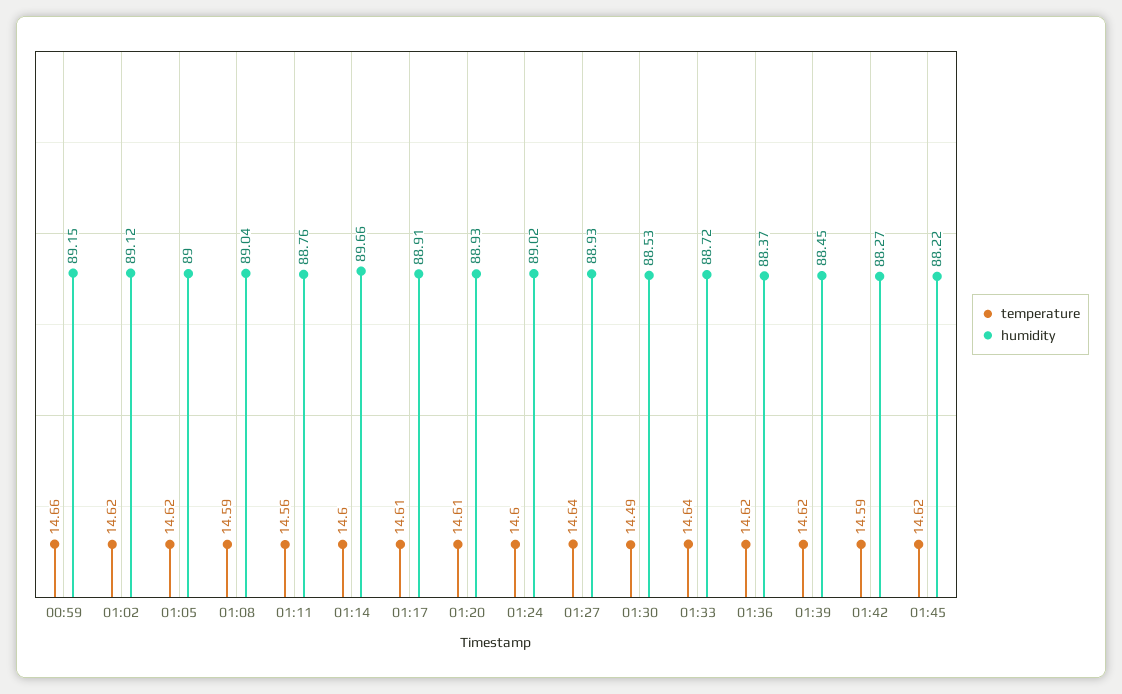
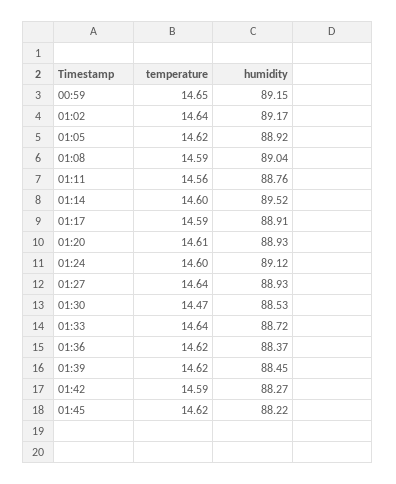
  {
    "temperature": {
-     "00:59": 14.66,
+     "00:59": 14.65,
-     "01:02": 14.62,
+     "01:02": 14.64,
      "01:05": 14.62,
      "01:08": 14.59,
      "01:11": 14.56,
      "01:14": 14.6,
-     "01:17": 14.61,
+     "01:17": 14.59,
      "01:20": 14.61,
      "01:24": 14.6,
      "01:27": 14.64,
-     "01:30": 14.49,
+     "01:30": 14.47,
      "01:33": 14.64,
      "01:36": 14.62,
      "01:39": 14.62,
      "01:42": 14.59,
      "01:45": 14.62
    },
    "humidity": {
      "00:59": 89.15,
-     "01:02": 89.12,
+     "01:02": 89.17,
-     "01:05": 89,
+     "01:05": 88.92,
      "01:08": 89.04,
      "01:11": 88.76,
-     "01:14": 89.66,
+     "01:14": 89.52,
      "01:17": 88.91,
      "01:20": 88.93,
-     "01:24": 89.02,
+     "01:24": 89.12,
      "01:27": 88.93,
      "01:30": 88.53,
      "01:33": 88.72,
      "01:36": 88.37,
      "01:39": 88.45,
      "01:42": 88.27,
      "01:45": 88.22
    }
  }

